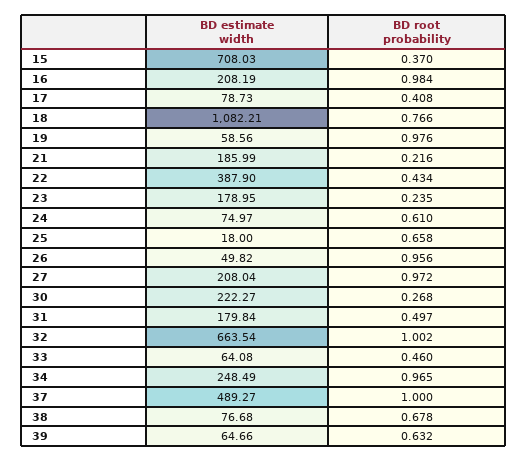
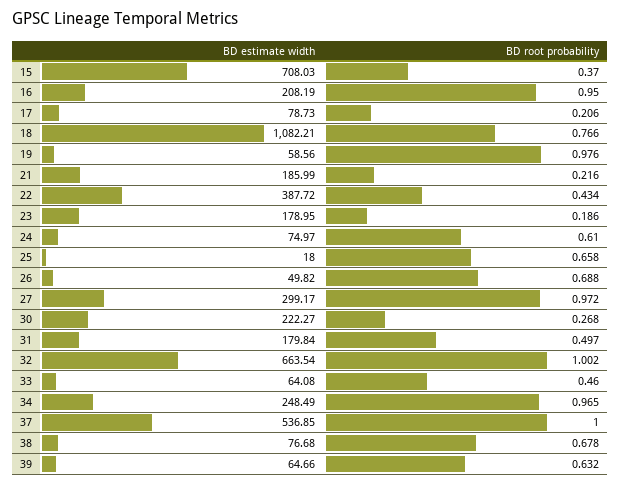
  {
    "BD estimate width": {
      "15": 708.03,
      "16": 208.19,
      "17": 78.73,
      "18": 1082.21,
      "19": 58.56,
      "21": 185.99,
-     "22": 387.9,
+     "22": 387.72,
      "23": 178.95,
      "24": 74.97,
      "25": 18,
      "26": 49.82,
-     "27": 208.04,
+     "27": 299.17,
      "30": 222.27,
      "31": 179.84,
      "32": 663.54,
      "33": 64.08,
      "34": 248.49,
-     "37": 489.27,
+     "37": 536.85,
      "38": 76.68,
      "39": 64.66
    },
    "BD root probability": {
      "15": 0.37,
-     "16": 0.984,
+     "16": 0.95,
-     "17": 0.408,
+     "17": 0.206,
      "18": 0.766,
      "19": 0.976,
      "21": 0.216,
      "22": 0.434,
-     "23": 0.235,
+     "23": 0.186,
      "24": 0.61,
      "25": 0.658,
-     "26": 0.956,
+     "26": 0.688,
      "27": 0.972,
      "30": 0.268,
      "31": 0.497,
      "32": 1.002,
      "33": 0.46,
      "34": 0.965,
      "37": 1,
      "38": 0.678,
      "39": 0.632
    }
  }

